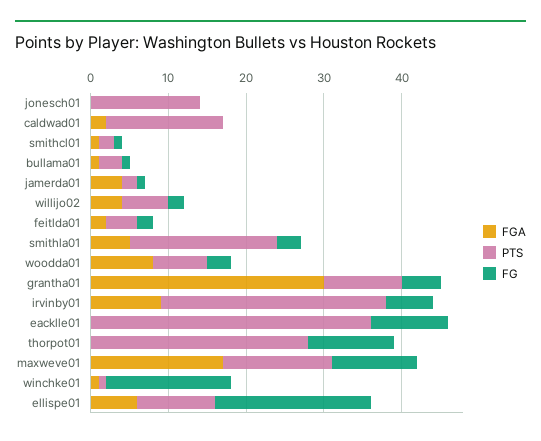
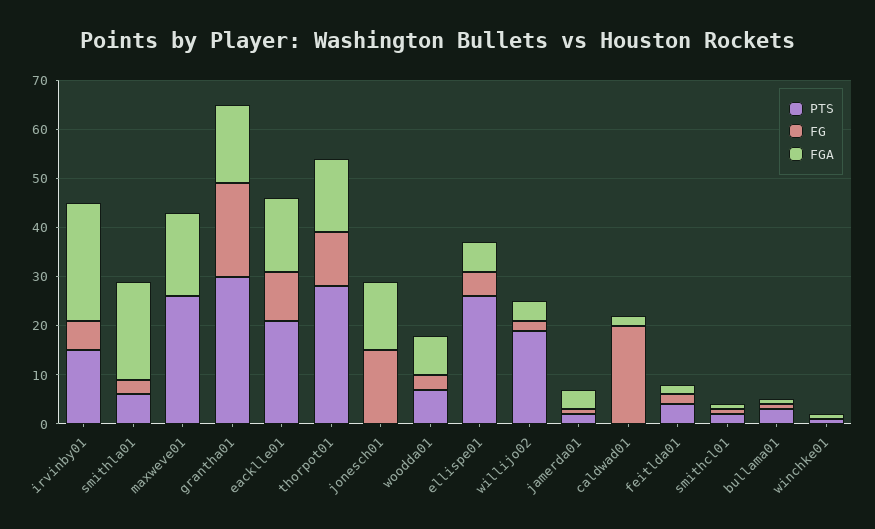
  {
    "FGA": {
-     "jonesch01": 0,
+     "jonesch01": 15,
      "caldwad01": 0,
      "smithcl01": 0,
      "bullama01": 0,
      "jamerda01": 5,
      "willijo02": 5,
      "feitlda01": 0,
-     "smithla01": 5,
+     "smithla01": 20,
      "woodda01": 10,
-     "grantha01": 30,
+     "grantha01": 15,
-     "irvinby01": 10,
+     "irvinby01": 25,
-     "eacklle01": 0,
+     "eacklle01": 15,
-     "thorpot01": 0,
+     "thorpot01": 15,
      "maxweve01": 15,
      "winchke01": 0,
      "ellispe01": 5
    },
    "PTS": {
-     "jonesch01": 15,
+     "jonesch01": 0,
-     "caldwad01": 15,
+     "caldwad01": 0,
      "smithcl01": 0,
      "bullama01": 5,
      "jamerda01": 0,
-     "willijo02": 5,
+     "willijo02": 20,
      "feitlda01": 5,
-     "smithla01": 20,
+     "smithla01": 5,
      "woodda01": 5,
-     "grantha01": 10,
+     "grantha01": 30,
-     "irvinby01": 30,
+     "irvinby01": 15,
-     "eacklle01": 35,
+     "eacklle01": 20,
      "thorpot01": 30,
-     "maxweve01": 15,
+     "maxweve01": 25,
      "winchke01": 0,
-     "ellispe01": 10
+     "ellispe01": 25
    },
    "FG": {
-     "jonesch01": 0,
+     "jonesch01": 15,
-     "caldwad01": 0,
+     "caldwad01": 20,
      "smithcl01": 0,
      "bullama01": 0,
      "jamerda01": 0,
      "willijo02": 0,
      "feitlda01": 0,
      "smithla01": 5,
      "woodda01": 5,
-     "grantha01": 5,
+     "grantha01": 20,
      "irvinby01": 5,
      "eacklle01": 10,
      "thorpot01": 10,
-     "maxweve01": 10,
+     "maxweve01": 0,
-     "winchke01": 15,
+     "winchke01": 0,
-     "ellispe01": 20
+     "ellispe01": 5
    }
  }

